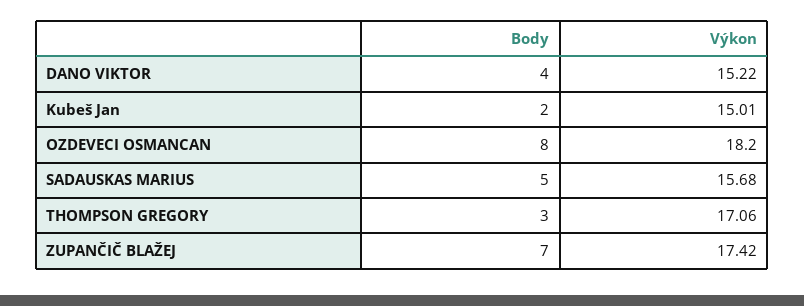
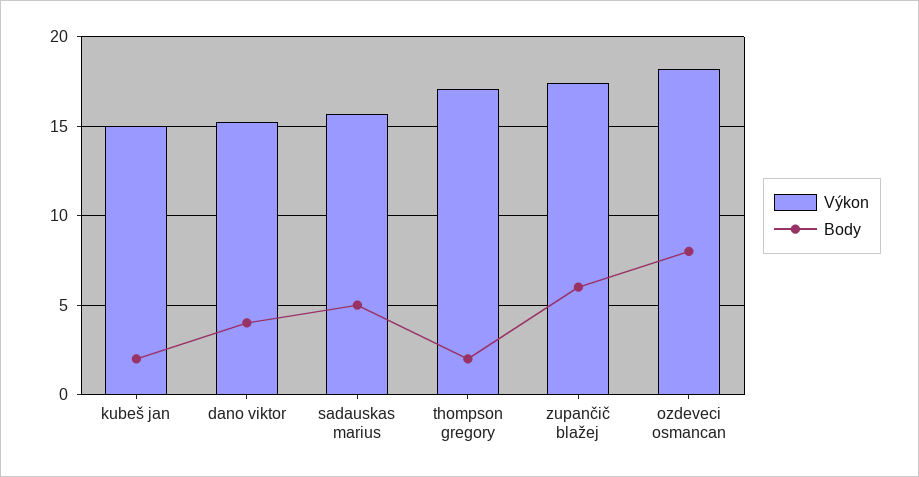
  {
    "Body": {
      "DANO VIKTOR": 4,
      "Kubeš Jan": 2,
      "OZDEVECI OSMANCAN": 8,
      "SADAUSKAS MARIUS": 5,
-     "THOMPSON GREGORY": 3,
+     "THOMPSON GREGORY": 2,
-     "ZUPANČIČ BLAŽEJ": 7
+     "ZUPANČIČ BLAŽEJ": 6
    },
    "Výkon": {
      "DANO VIKTOR": 15.22,
      "Kubeš Jan": 15.01,
      "OZDEVECI OSMANCAN": 18.2,
      "SADAUSKAS MARIUS": 15.68,
      "THOMPSON GREGORY": 17.06,
      "ZUPANČIČ BLAŽEJ": 17.42
    }
  }

